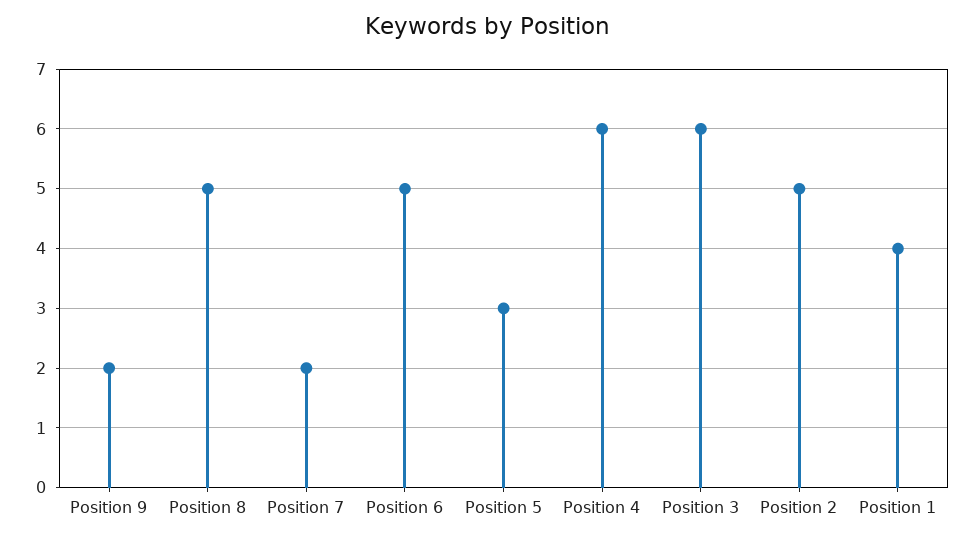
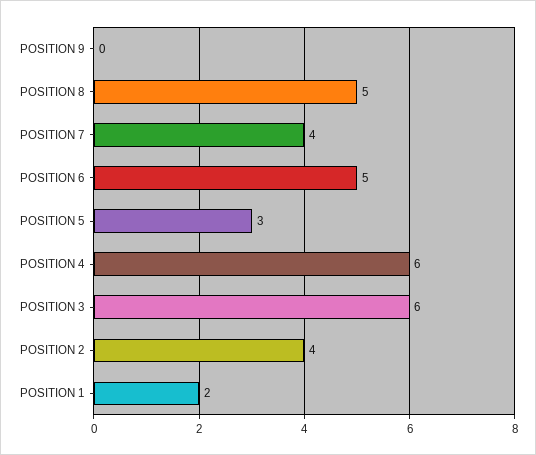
  {
-   "Position 9": 2,
+   "Position 9": 0,
    "Position 8": 5,
-   "Position 7": 2,
+   "Position 7": 4,
    "Position 6": 5,
    "Position 5": 3,
    "Position 4": 6,
    "Position 3": 6,
-   "Position 2": 5,
+   "Position 2": 4,
-   "Position 1": 4
+   "Position 1": 2
  }

